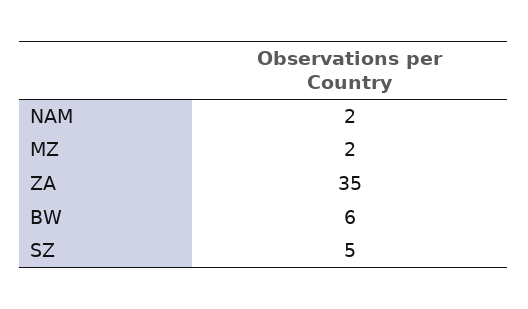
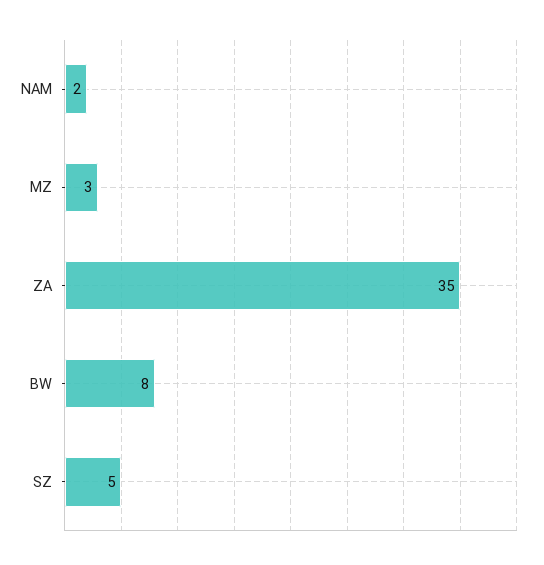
  {
    "NAM": 2,
-   "MZ": 2,
+   "MZ": 3,
    "ZA": 35,
-   "BW": 6,
+   "BW": 8,
    "SZ": 5
  }

